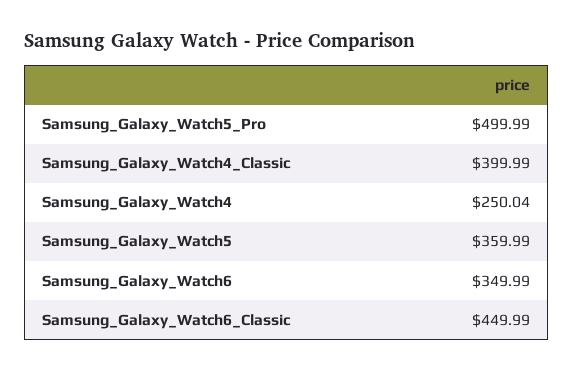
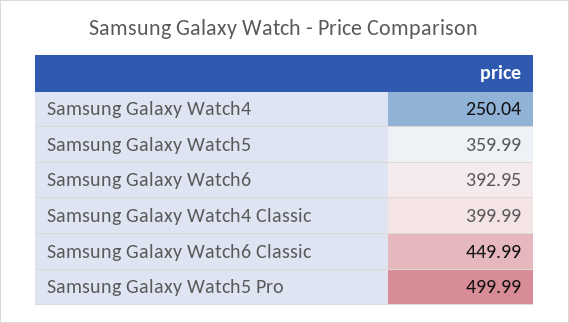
  {
    "Samsung_Galaxy_Watch5_Pro": 499.99,
    "Samsung_Galaxy_Watch4_Classic": 399.99,
    "Samsung_Galaxy_Watch4": 250.04,
    "Samsung_Galaxy_Watch5": 359.99,
-   "Samsung_Galaxy_Watch6": 349.99,
+   "Samsung_Galaxy_Watch6": 392.95,
    "Samsung_Galaxy_Watch6_Classic": 449.99
  }

